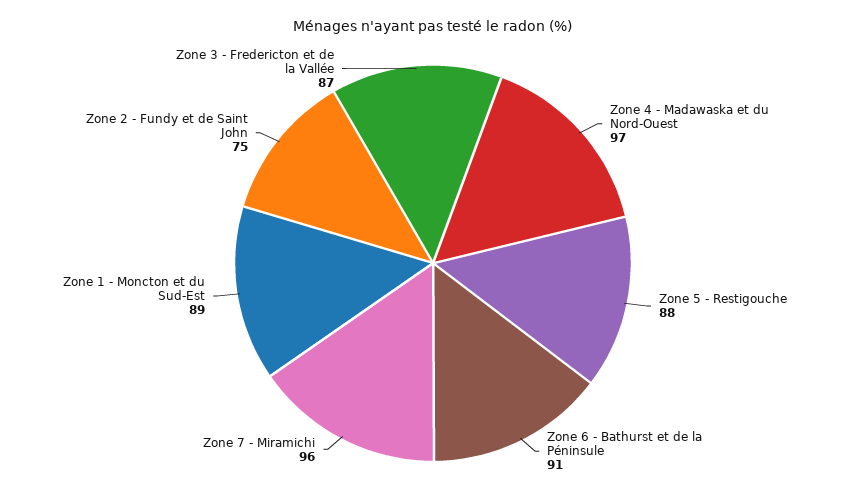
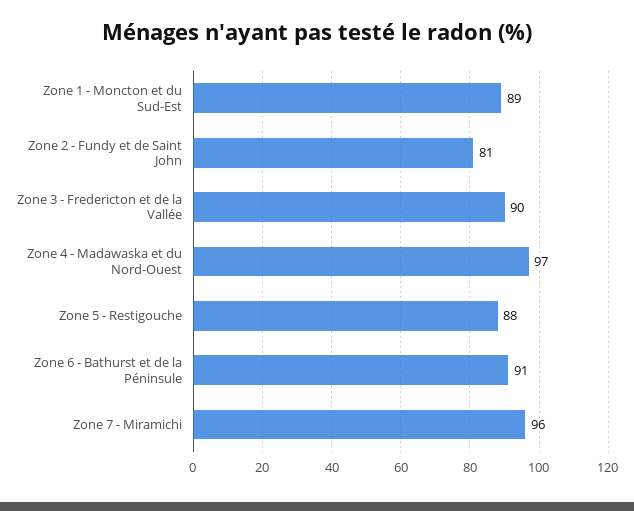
  {
    "Zone 4 - Madawaska et du Nord-Ouest": 97,
    "Zone 5 - Restigouche": 88,
    "Zone 6 - Bathurst et de la Péninsule": 91,
    "Zone 7 - Miramichi": 96,
    "Zone 1 - Moncton et du Sud-Est": 89,
-   "Zone 2 - Fundy et de Saint John": 75,
+   "Zone 2 - Fundy et de Saint John": 81,
-   "Zone 3 - Fredericton et de la Vallée": 87
+   "Zone 3 - Fredericton et de la Vallée": 90
  }

